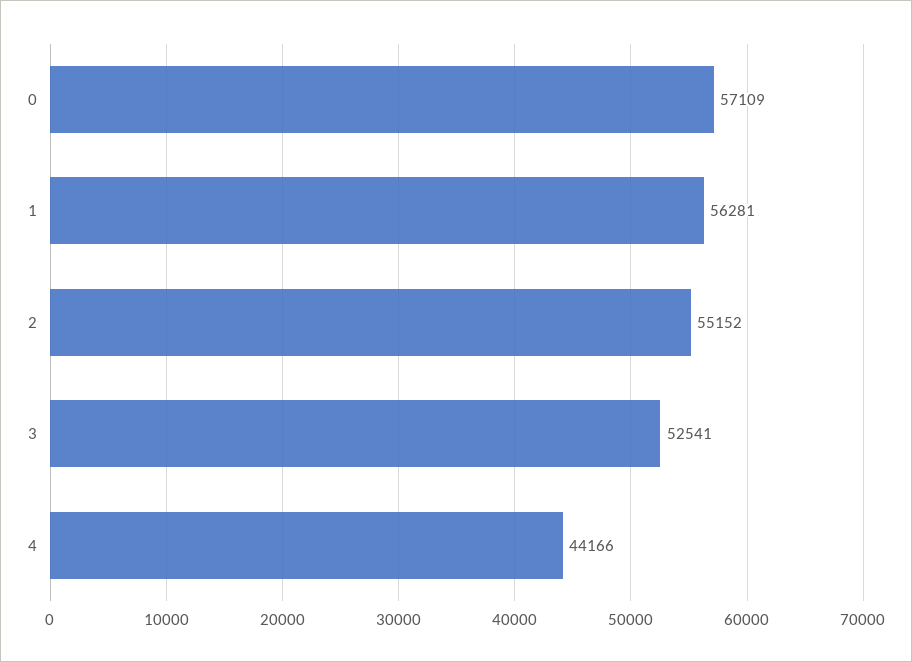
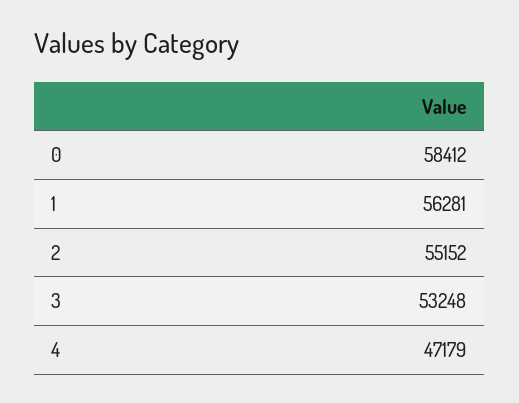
  {
-   "0": 57109,
+   "0": 58412,
    "1": 56281,
    "2": 55152,
-   "3": 52541,
+   "3": 53248,
-   "4": 44166
+   "4": 47179
  }

